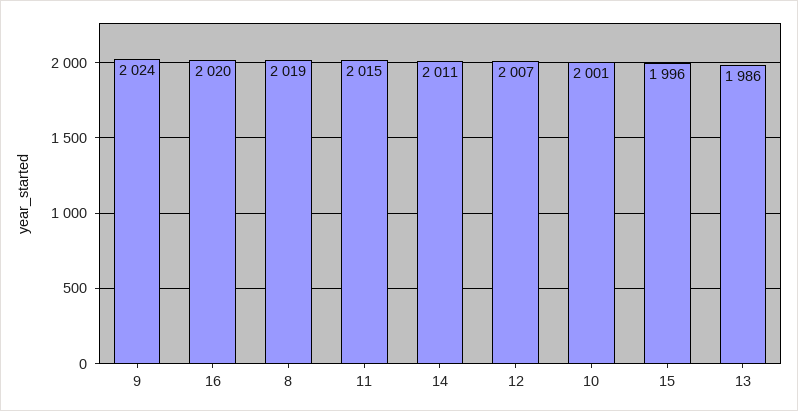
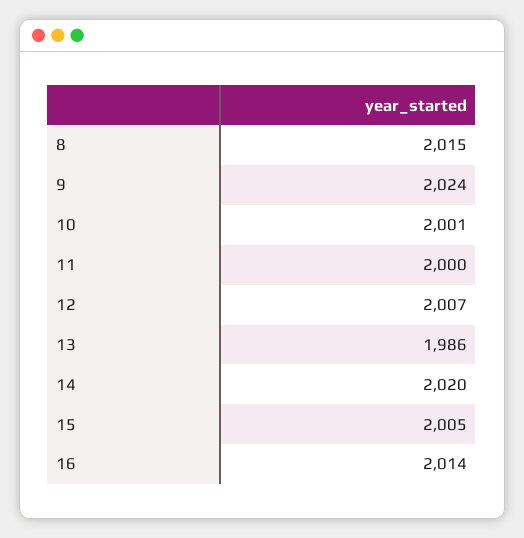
  {
    "9": 2024,
-   "16": 2020,
+   "16": 2014,
-   "8": 2019,
+   "8": 2015,
-   "11": 2015,
+   "11": 2000,
-   "14": 2011,
+   "14": 2020,
    "12": 2007,
    "10": 2001,
-   "15": 1996,
+   "15": 2005,
    "13": 1986
  }

